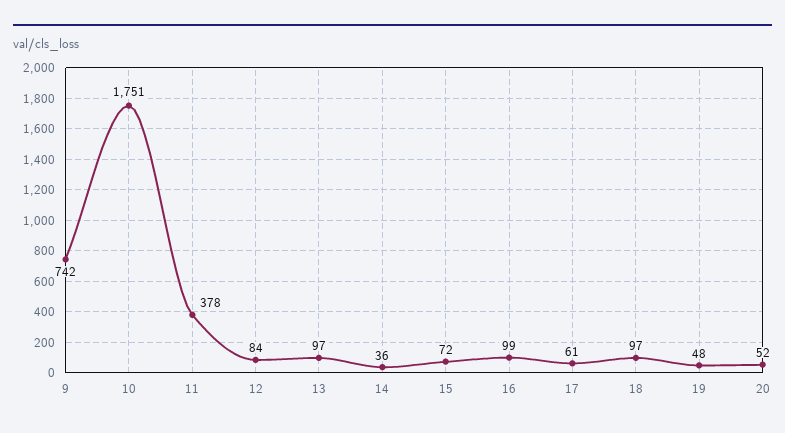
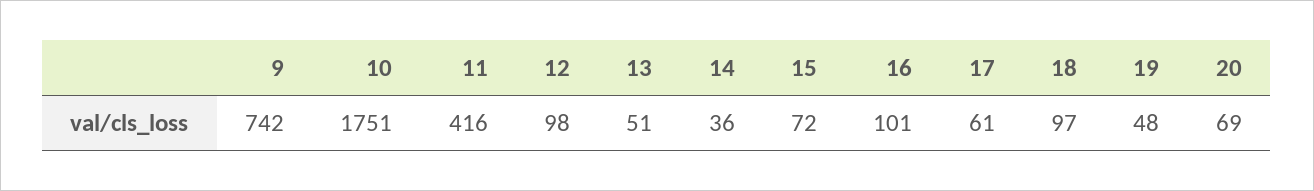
  {
    "9": 742,
    "10": 1751,
-   "11": 378,
+   "11": 416,
-   "12": 84,
+   "12": 98,
-   "13": 97,
+   "13": 51,
    "14": 36,
    "15": 72,
-   "16": 99,
+   "16": 101,
    "17": 61,
    "18": 97,
    "19": 48,
-   "20": 52
+   "20": 69
  }

